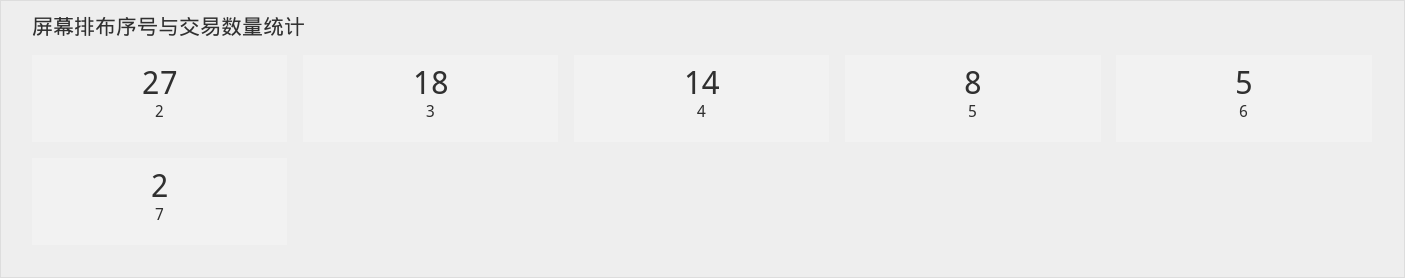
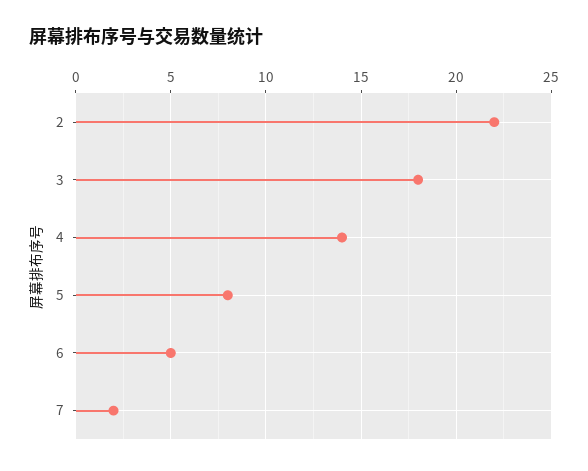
  {
-   "2": 27,
+   "2": 22,
    "3": 18,
    "4": 14,
    "5": 8,
    "6": 5,
    "7": 2
  }

